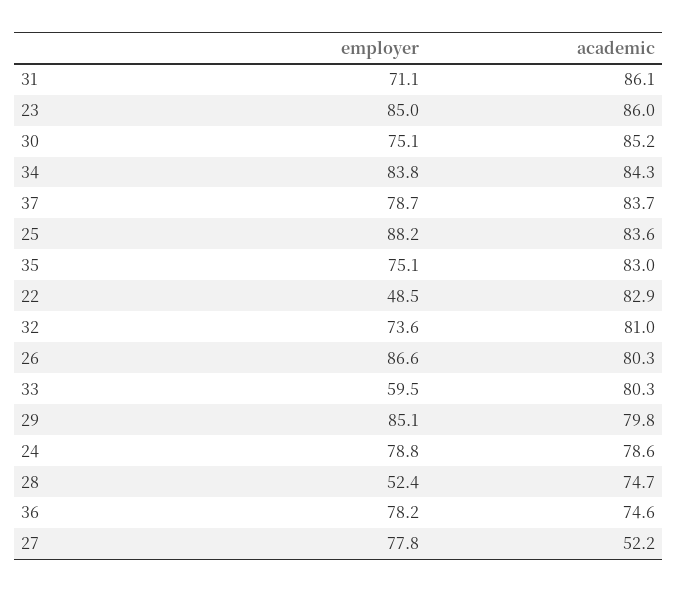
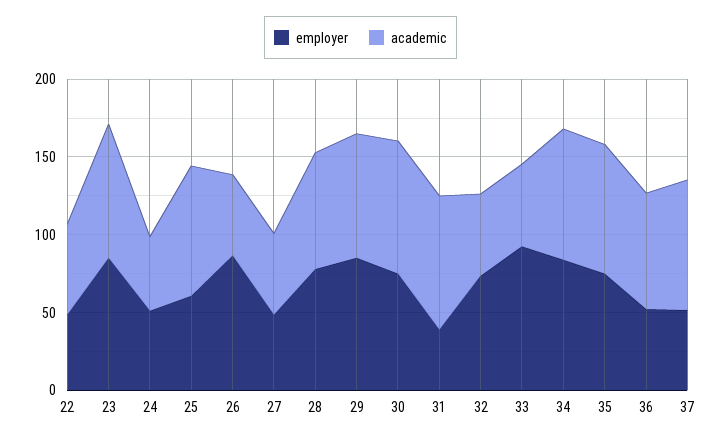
  {
    "employer": {
-     "31": 71.1,
+     "31": 40,
      "23": 85,
      "30": 75.1,
      "34": 83.8,
-     "37": 78.7,
+     "37": 50,
-     "25": 88.2,
+     "25": 60,
      "35": 75.1,
      "22": 48.5,
      "32": 73.6,
      "26": 86.6,
-     "33": 59.5,
+     "33": 90,
      "29": 85.1,
-     "24": 78.8,
+     "24": 50,
-     "28": 52.4,
+     "28": 80,
-     "36": 78.2,
+     "36": 50,
-     "27": 77.8
+     "27": 50
    },
    "academic": {
      "31": 86.1,
      "23": 86,
      "30": 85.2,
      "34": 84.3,
      "37": 83.7,
      "25": 83.6,
      "35": 83,
-     "22": 82.9,
+     "22": 60,
-     "32": 81,
+     "32": 50,
-     "26": 80.3,
+     "26": 50,
-     "33": 80.3,
+     "33": 50,
      "29": 79.8,
-     "24": 78.6,
+     "24": 50,
      "28": 74.7,
      "36": 74.6,
      "27": 52.2
    }
  }

